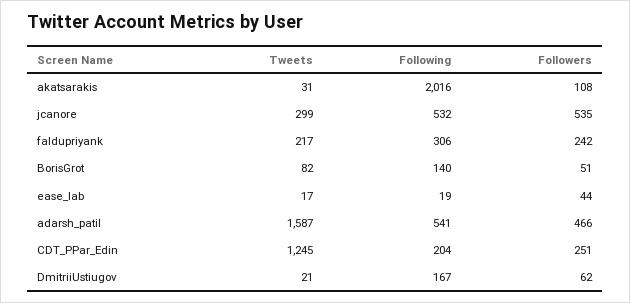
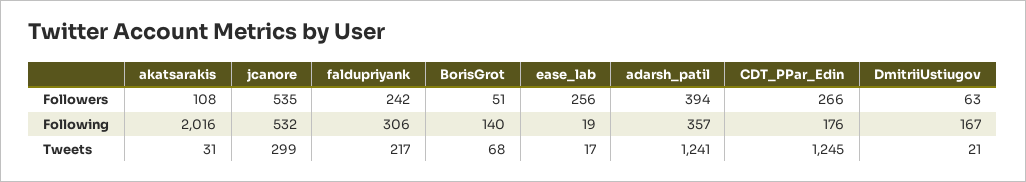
  {
    "Tweets": {
      "akatsarakis": 31,
      "jcanore": 299,
      "faldupriyank": 217,
-     "BorisGrot": 82,
+     "BorisGrot": 68,
      "ease_lab": 17,
-     "adarsh_patil": 1587,
+     "adarsh_patil": 1241,
      "CDT_PPar_Edin": 1245,
      "DmitriiUstiugov": 21
    },
    "Following": {
      "akatsarakis": 2016,
      "jcanore": 532,
      "faldupriyank": 306,
      "BorisGrot": 140,
      "ease_lab": 19,
-     "adarsh_patil": 541,
+     "adarsh_patil": 357,
-     "CDT_PPar_Edin": 204,
+     "CDT_PPar_Edin": 176,
      "DmitriiUstiugov": 167
    },
    "Followers": {
      "akatsarakis": 108,
      "jcanore": 535,
      "faldupriyank": 242,
      "BorisGrot": 51,
-     "ease_lab": 44,
+     "ease_lab": 256,
-     "adarsh_patil": 466,
+     "adarsh_patil": 394,
-     "CDT_PPar_Edin": 251,
+     "CDT_PPar_Edin": 266,
-     "DmitriiUstiugov": 62
+     "DmitriiUstiugov": 63
    }
  }

